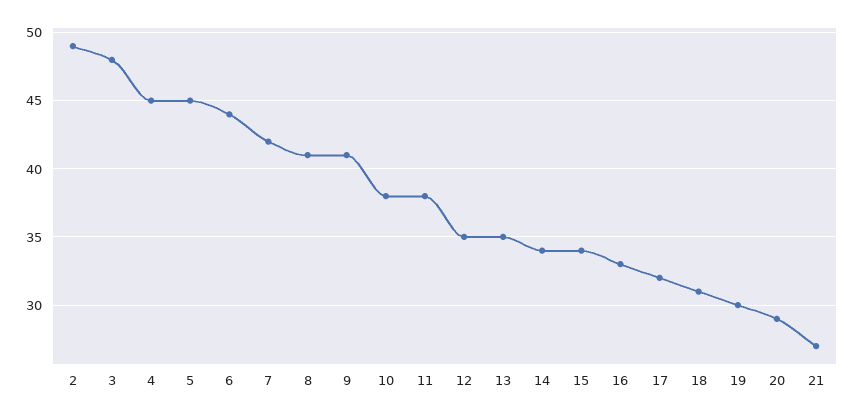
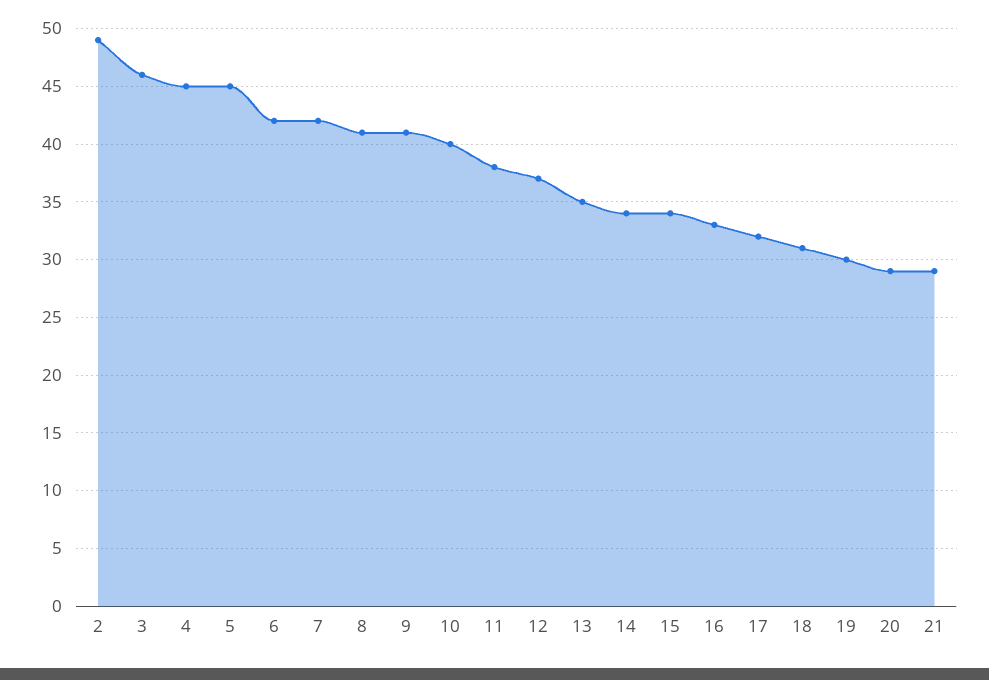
  {
    "2": 49,
-   "3": 48,
+   "3": 46,
    "4": 45,
    "5": 45,
-   "6": 44,
+   "6": 42,
    "7": 42,
    "8": 41,
    "9": 41,
-   "10": 38,
+   "10": 40,
    "11": 38,
-   "12": 35,
+   "12": 37,
    "13": 35,
    "14": 34,
    "15": 34,
    "16": 33,
    "17": 32,
    "18": 31,
    "19": 30,
    "20": 29,
-   "21": 27
+   "21": 29
  }

